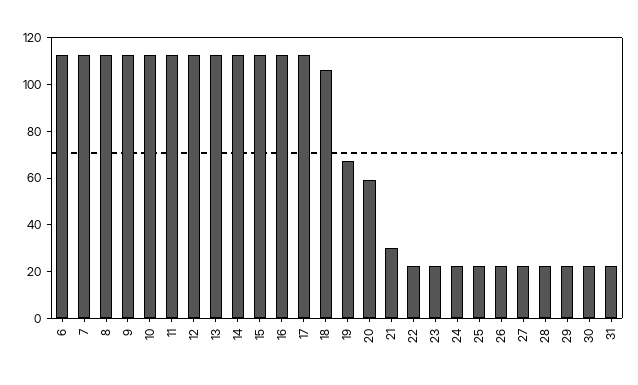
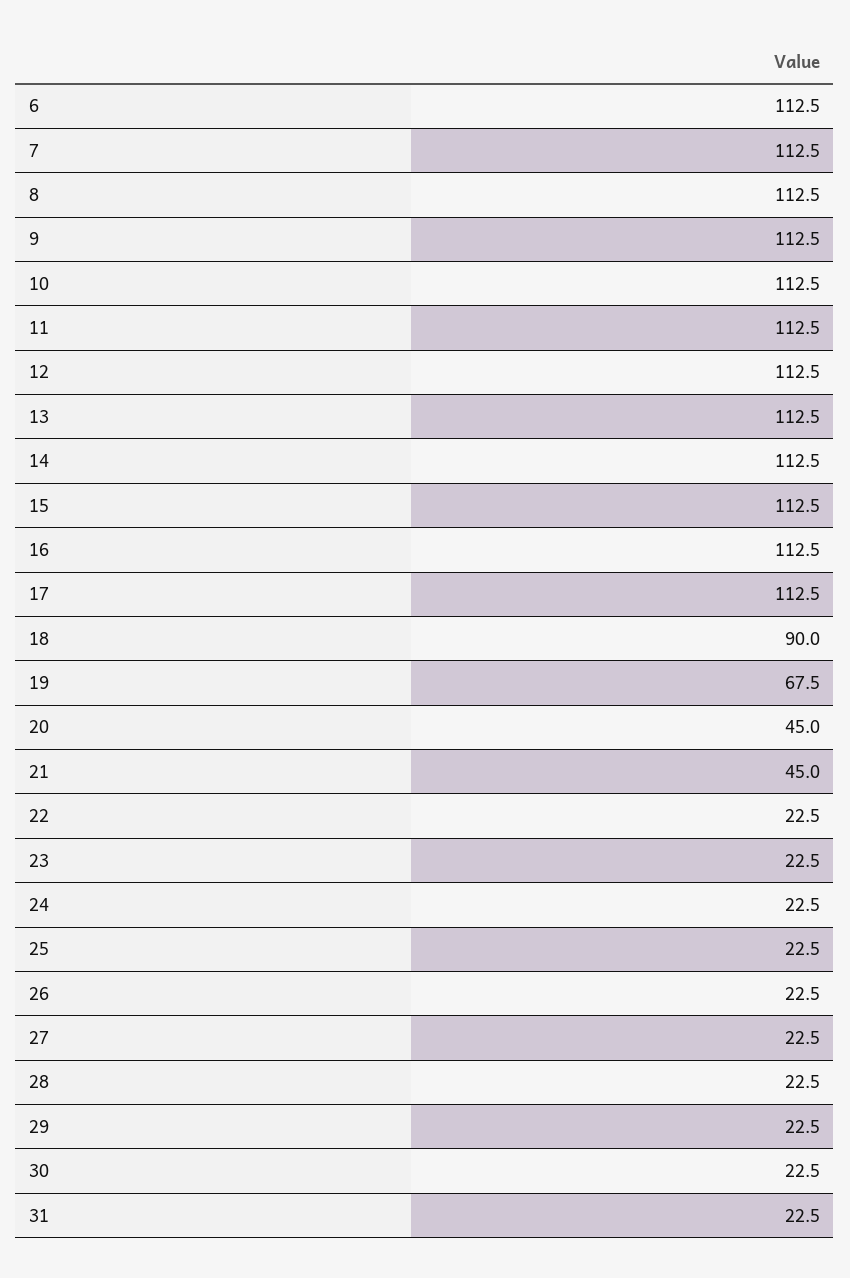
  {
    "6": 112.5,
    "7": 112.5,
    "8": 112.5,
    "9": 112.5,
    "10": 112.5,
    "11": 112.5,
    "12": 112.5,
    "13": 112.5,
    "14": 112.5,
    "15": 112.5,
    "16": 112.5,
    "17": 112.5,
-   "18": 105,
+   "18": 90,
    "19": 67.5,
-   "20": 60,
+   "20": 45,
-   "21": 30,
+   "21": 45,
    "22": 22.5,
    "23": 22.5,
    "24": 22.5,
    "25": 22.5,
    "26": 22.5,
    "27": 22.5,
    "28": 22.5,
    "29": 22.5,
    "30": 22.5,
    "31": 22.5
  }

